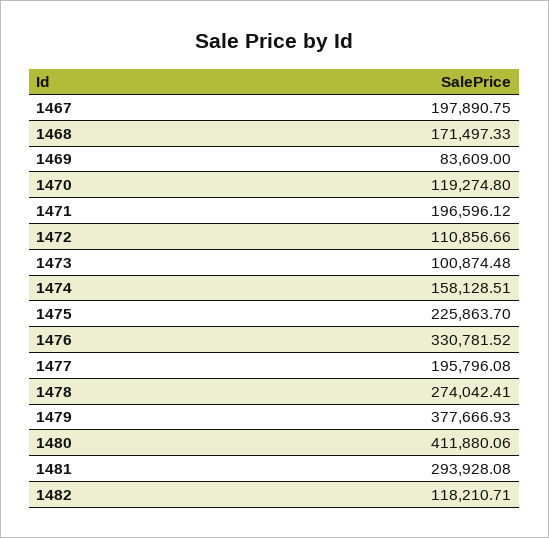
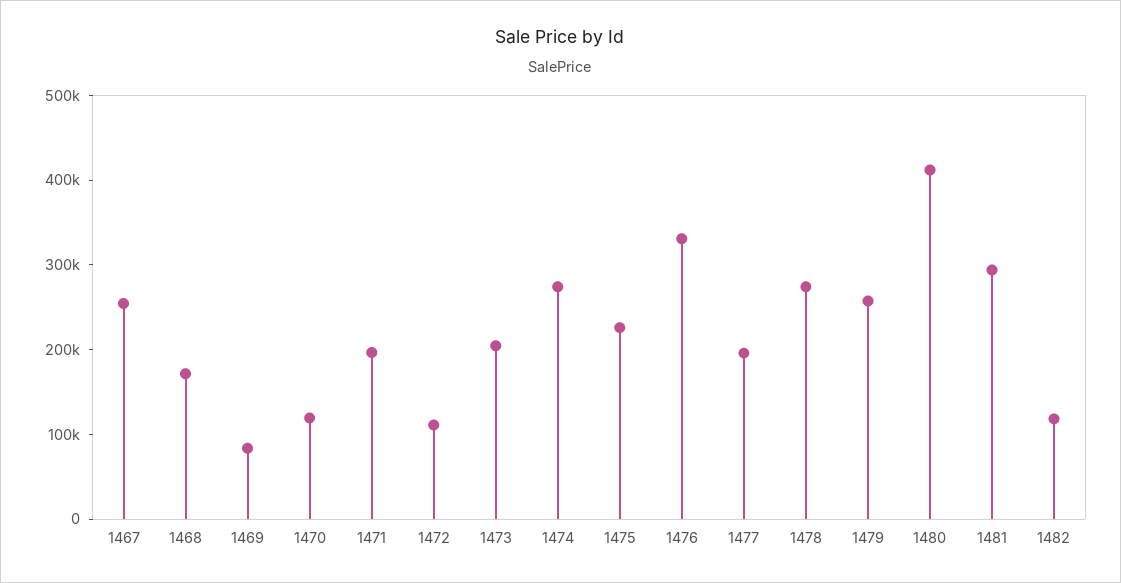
  {
-   "1467": 197890.75,
+   "1467": 260000,
    "1468": 171497.33,
    "1469": 83609,
    "1470": 119274.8,
    "1471": 196596.12,
    "1472": 110856.66,
-   "1473": 100874.48,
+   "1473": 200000,
-   "1474": 158128.51,
+   "1474": 280000,
    "1475": 225863.7,
    "1476": 330781.52,
    "1477": 195796.08,
    "1478": 274042.41,
-   "1479": 377666.93,
+   "1479": 260000,
    "1480": 411880.06,
    "1481": 293928.08,
    "1482": 118210.71
  }

